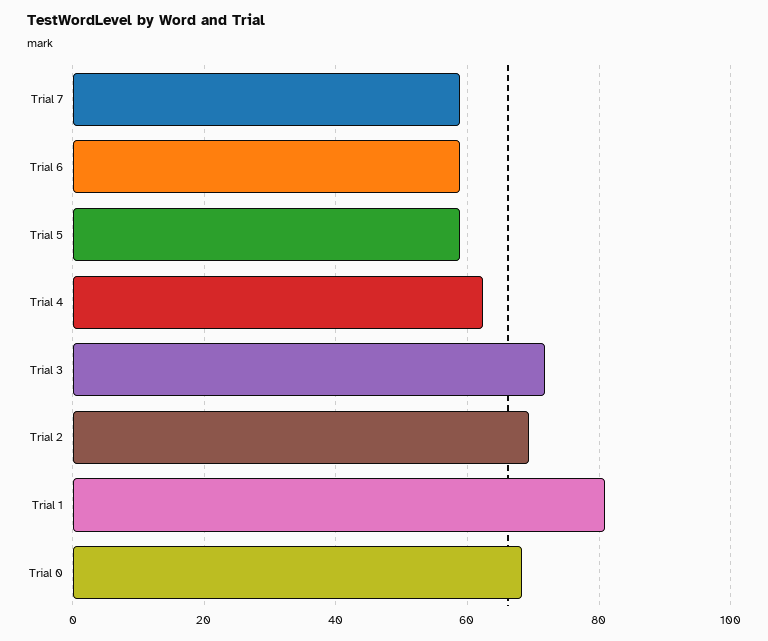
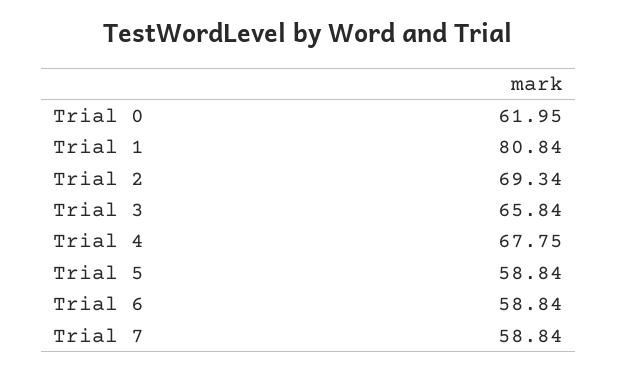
  {
    "Trial 7": 58.84,
    "Trial 6": 58.84,
    "Trial 5": 58.84,
-   "Trial 4": 62,
+   "Trial 4": 67.75,
-   "Trial 3": 72,
+   "Trial 3": 65.84,
    "Trial 2": 69.34,
    "Trial 1": 80.84,
-   "Trial 0": 68
+   "Trial 0": 61.95
  }

